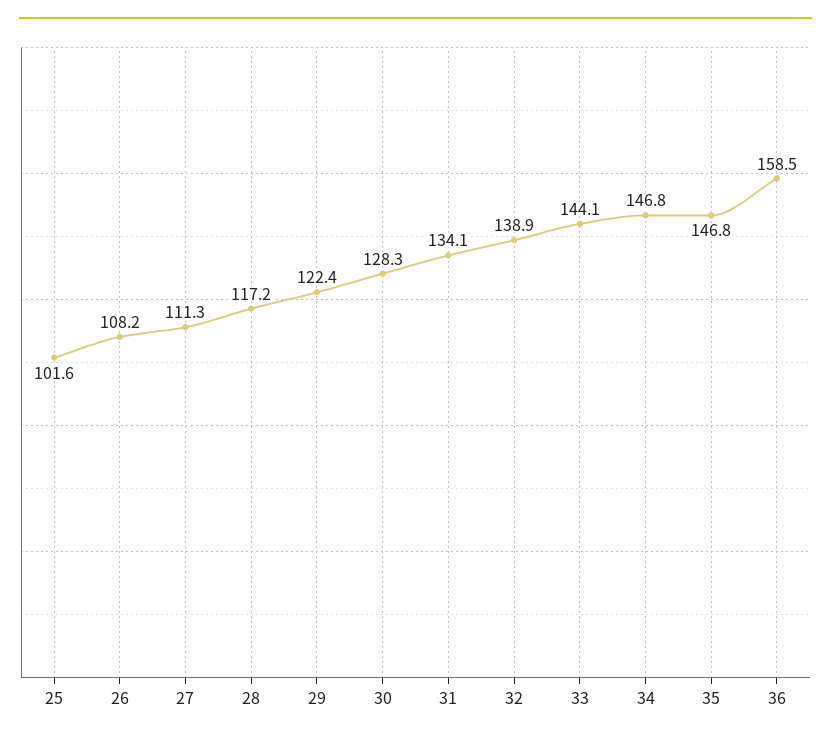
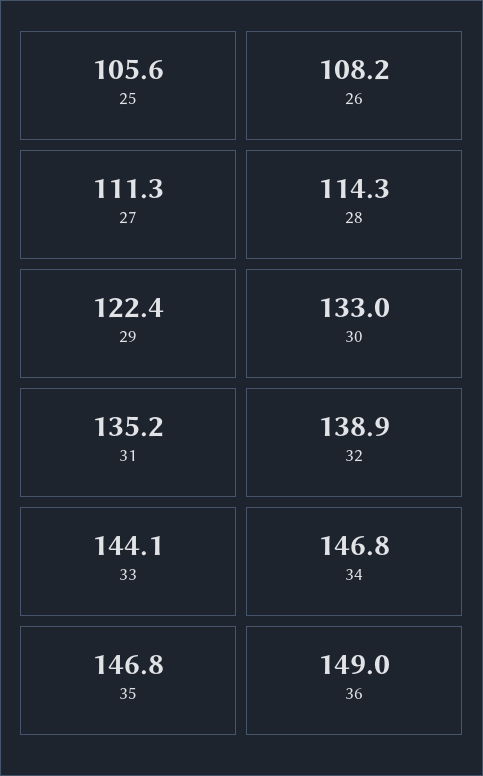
  {
-   "25": 101.6,
+   "25": 105.6,
    "26": 108.2,
    "27": 111.3,
-   "28": 117.2,
+   "28": 114.3,
    "29": 122.4,
-   "30": 128.3,
+   "30": 133,
-   "31": 134.1,
+   "31": 135.2,
    "32": 138.9,
    "33": 144.1,
    "34": 146.8,
    "35": 146.8,
-   "36": 158.5
+   "36": 149
  }

